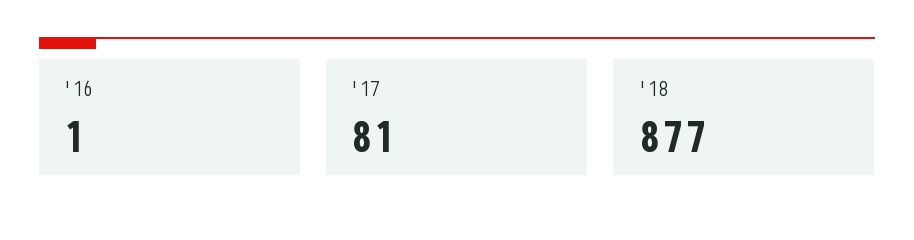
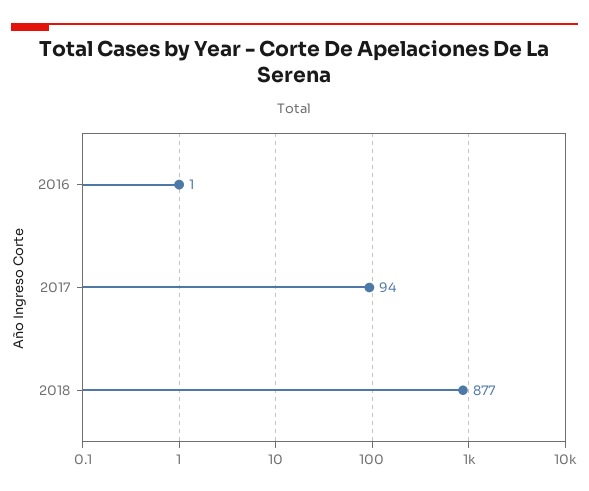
  {
    "'16": 1,
-   "'17": 81,
+   "'17": 94,
    "'18": 877
  }

